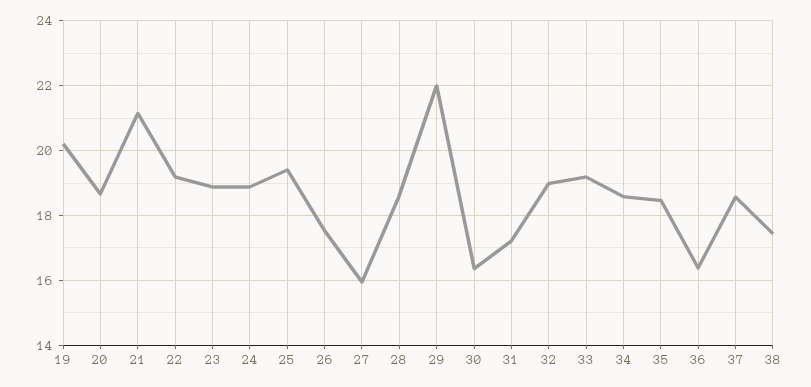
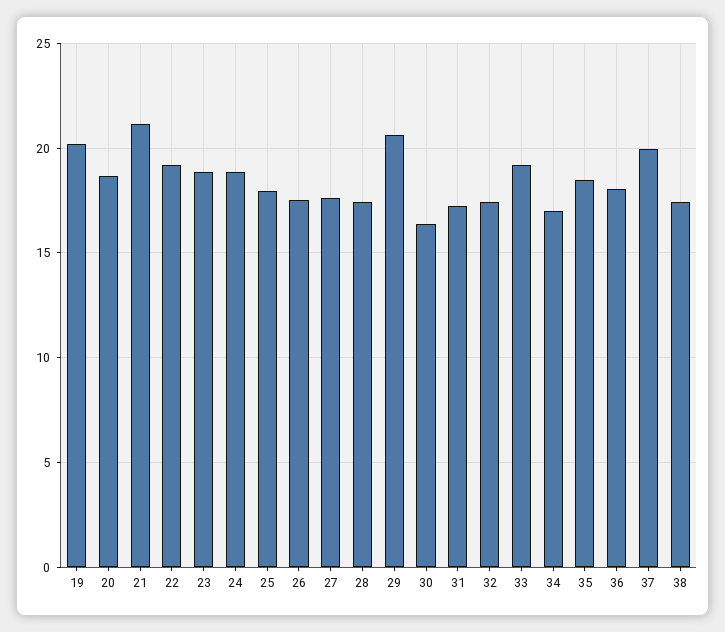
  {
    "19": 20.2,
    "20": 18.6,
    "21": 21.2,
    "22": 19.2,
    "23": 18.8,
    "24": 18.8,
-   "25": 19.4,
+   "25": 18,
    "26": 17.6,
-   "27": 16,
+   "27": 17.5,
-   "28": 18.6,
+   "28": 17.5,
-   "29": 22,
+   "29": 20.5,
    "30": 16.4,
    "31": 17.2,
-   "32": 19,
+   "32": 17.5,
    "33": 19.2,
-   "34": 18.6,
+   "34": 17,
    "35": 18.4,
-   "36": 16.4,
+   "36": 18,
-   "37": 18.6,
+   "37": 20,
    "38": 17.4
  }

